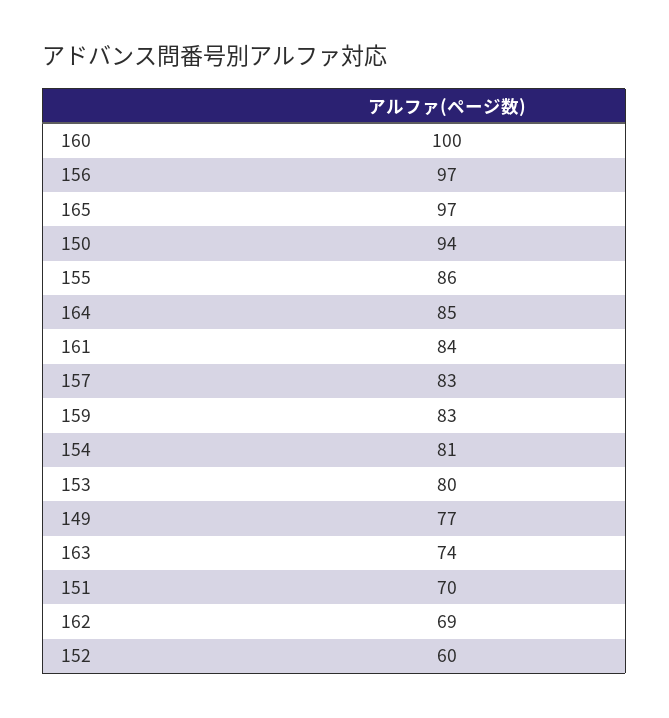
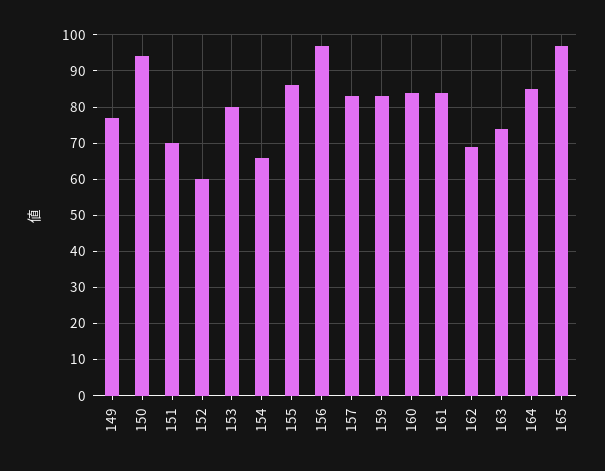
  {
-   "160": 100,
+   "160": 85,
    "156": 97,
    "165": 97,
    "150": 94,
    "155": 86,
    "164": 85,
    "161": 84,
    "157": 83,
    "159": 83,
-   "154": 81,
+   "154": 65,
    "153": 80,
    "149": 77,
    "163": 74,
    "151": 70,
    "162": 69,
    "152": 60
  }

